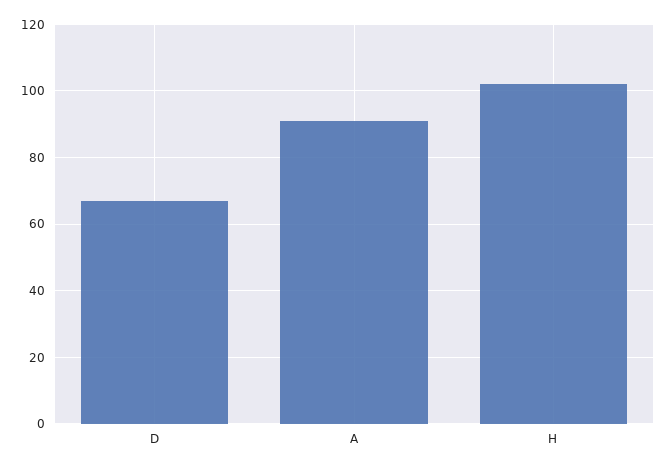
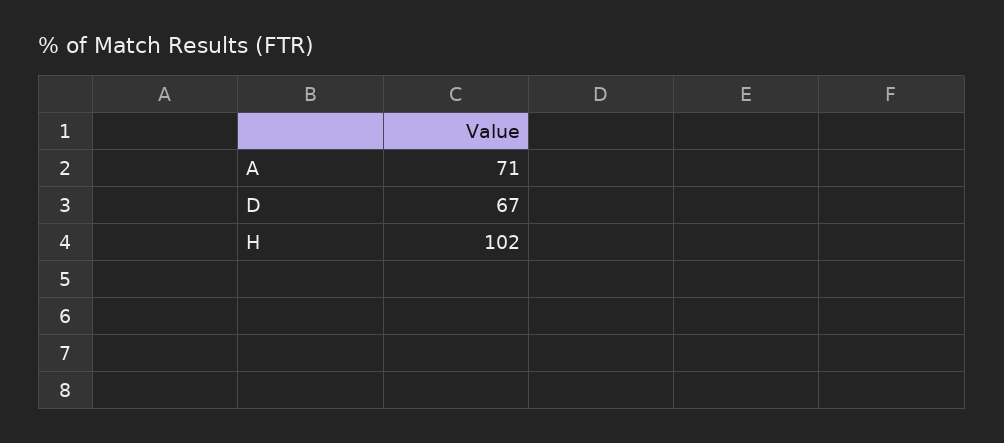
  {
    "D": 67,
-   "A": 90,
+   "A": 71,
    "H": 102
  }

